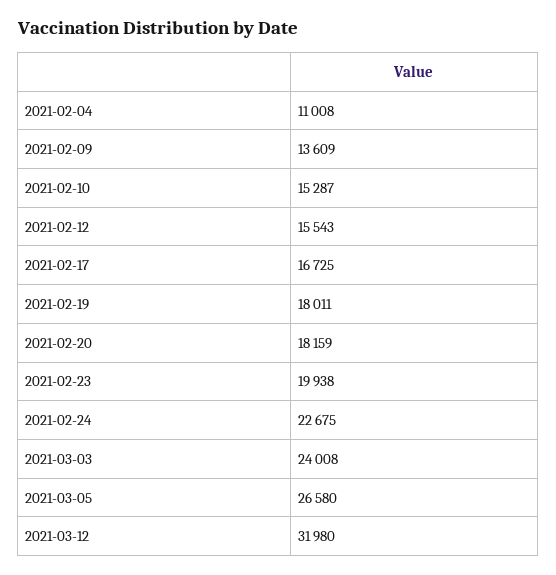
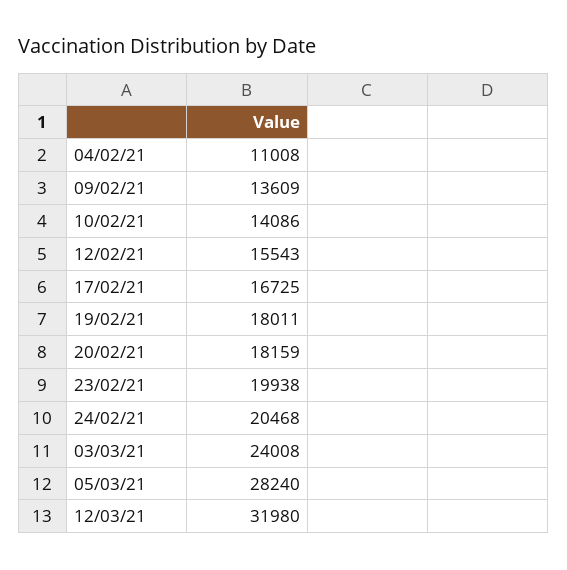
  {
    "2021-02-04": 11008,
    "2021-02-09": 13609,
-   "2021-02-10": 15287,
+   "2021-02-10": 14086,
    "2021-02-12": 15543,
    "2021-02-17": 16725,
    "2021-02-19": 18011,
    "2021-02-20": 18159,
    "2021-02-23": 19938,
-   "2021-02-24": 22675,
+   "2021-02-24": 20468,
    "2021-03-03": 24008,
-   "2021-03-05": 26580,
+   "2021-03-05": 28240,
    "2021-03-12": 31980
  }

